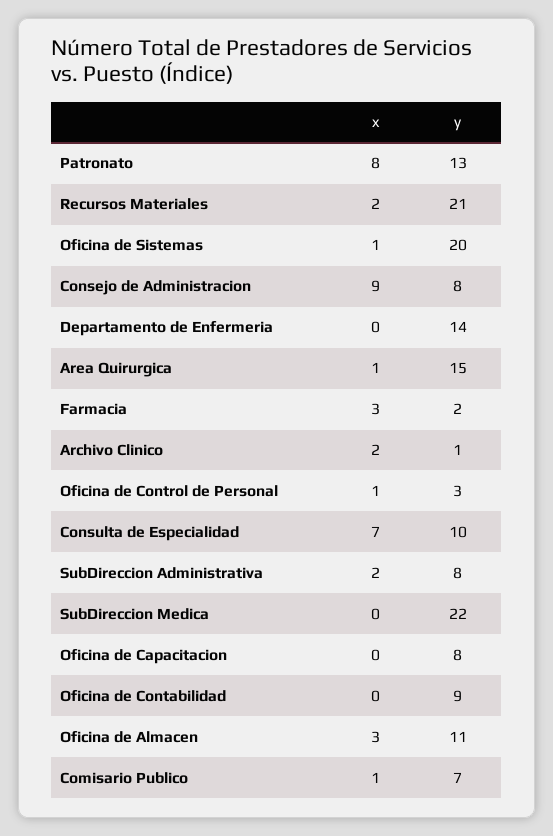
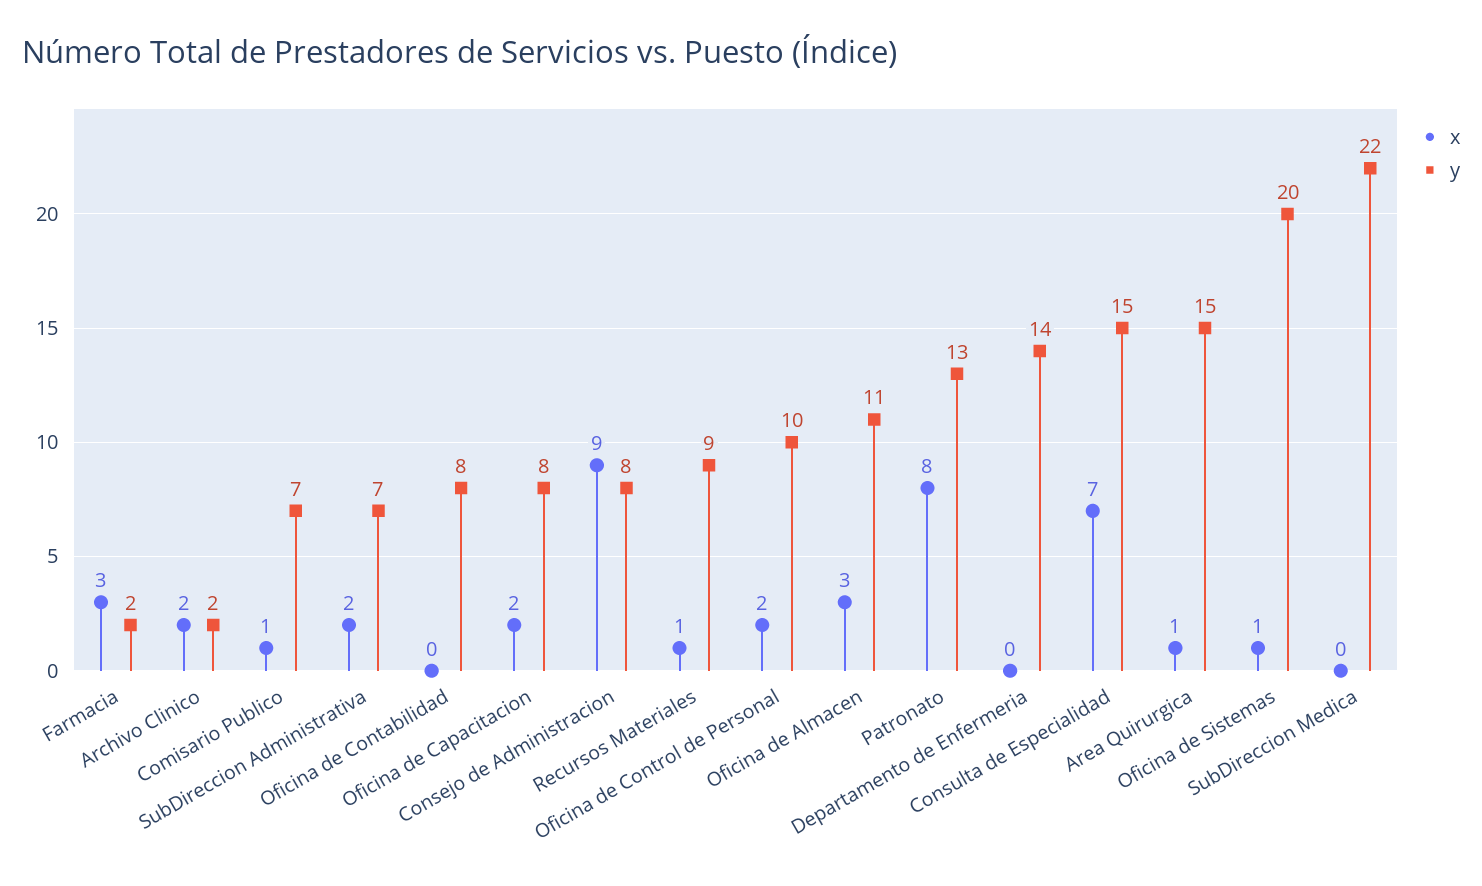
  {
    "x": {
      "Patronato": 8,
-     "Recursos Materiales": 2,
+     "Recursos Materiales": 1,
      "Oficina de Sistemas": 1,
      "Consejo de Administracion": 9,
      "Departamento de Enfermeria": 0,
      "Area Quirurgica": 1,
      "Farmacia": 3,
      "Archivo Clinico": 2,
-     "Oficina de Control de Personal": 1,
+     "Oficina de Control de Personal": 2,
      "Consulta de Especialidad": 7,
      "SubDireccion Administrativa": 2,
      "SubDireccion Medica": 0,
-     "Oficina de Capacitacion": 0,
+     "Oficina de Capacitacion": 2,
      "Oficina de Contabilidad": 0,
      "Oficina de Almacen": 3,
      "Comisario Publico": 1
    },
    "y": {
      "Patronato": 13,
-     "Recursos Materiales": 21,
+     "Recursos Materiales": 9,
      "Oficina de Sistemas": 20,
      "Consejo de Administracion": 8,
      "Departamento de Enfermeria": 14,
      "Area Quirurgica": 15,
      "Farmacia": 2,
-     "Archivo Clinico": 1,
+     "Archivo Clinico": 2,
-     "Oficina de Control de Personal": 3,
+     "Oficina de Control de Personal": 10,
-     "Consulta de Especialidad": 10,
+     "Consulta de Especialidad": 15,
-     "SubDireccion Administrativa": 8,
+     "SubDireccion Administrativa": 7,
      "SubDireccion Medica": 22,
      "Oficina de Capacitacion": 8,
-     "Oficina de Contabilidad": 9,
+     "Oficina de Contabilidad": 8,
      "Oficina de Almacen": 11,
      "Comisario Publico": 7
    }
  }

